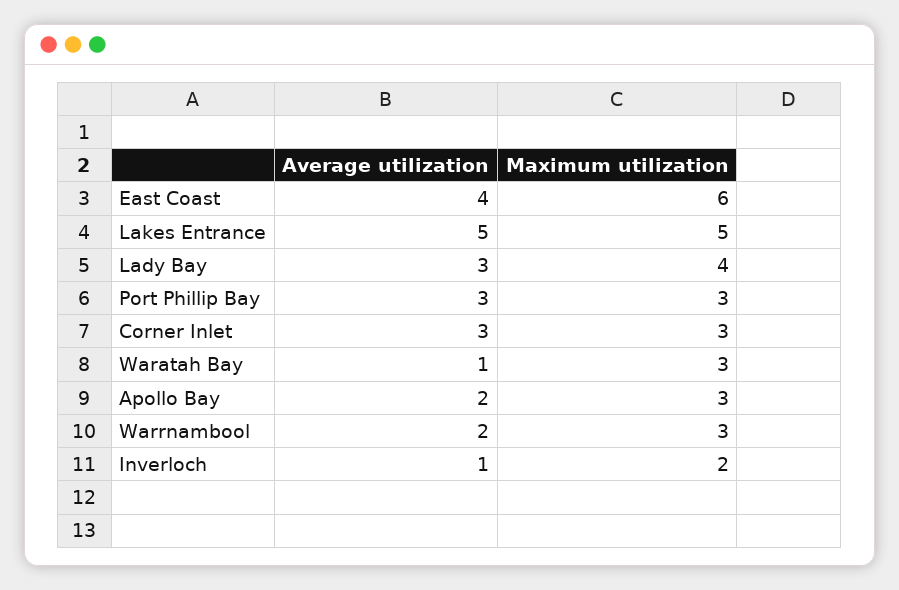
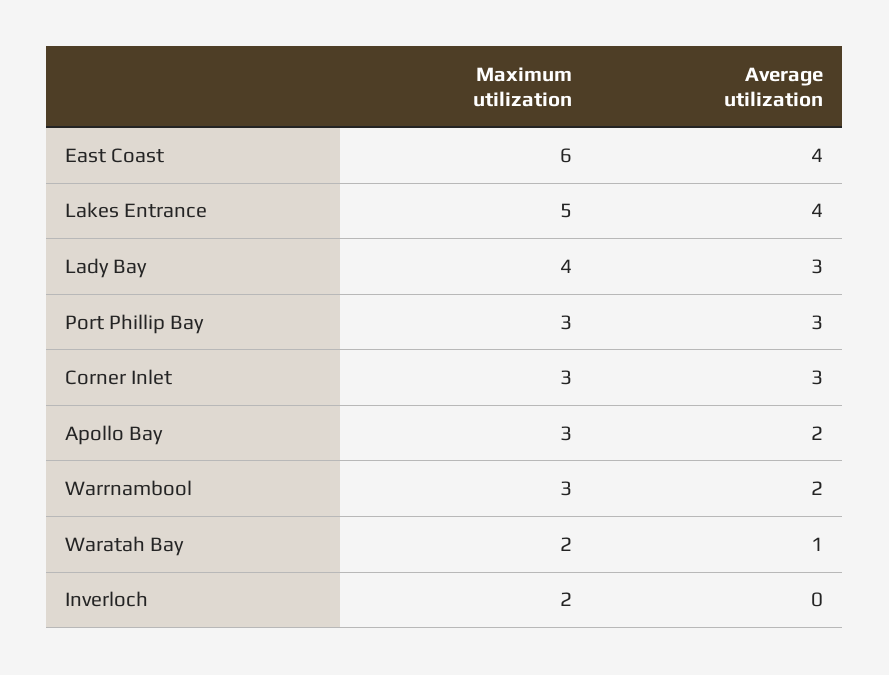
  {
    "Average utilization": {
      "East Coast": 4,
-     "Lakes Entrance": 5,
+     "Lakes Entrance": 4,
      "Lady Bay": 3,
      "Port Phillip Bay": 3,
      "Corner Inlet": 3,
      "Waratah Bay": 1,
      "Apollo Bay": 2,
      "Warrnambool": 2,
-     "Inverloch": 1
+     "Inverloch": 0
    },
    "Maximum utilization": {
      "East Coast": 6,
      "Lakes Entrance": 5,
      "Lady Bay": 4,
      "Port Phillip Bay": 3,
      "Corner Inlet": 3,
-     "Waratah Bay": 3,
+     "Waratah Bay": 2,
      "Apollo Bay": 3,
      "Warrnambool": 3,
      "Inverloch": 2
    }
  }

